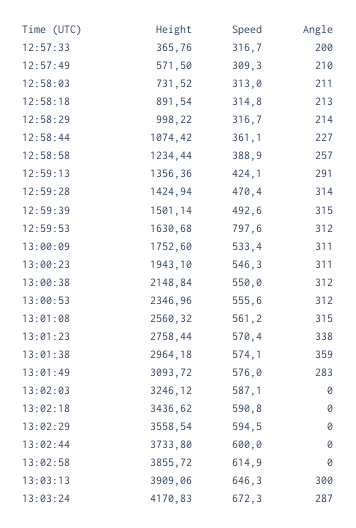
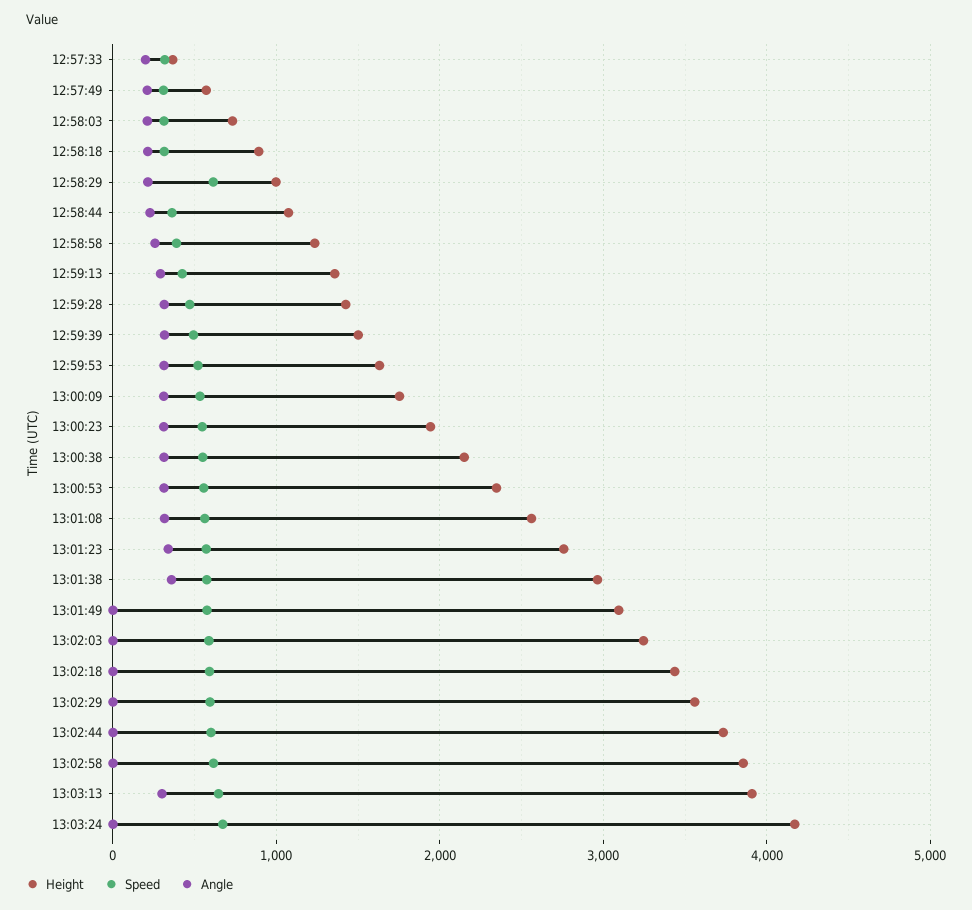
  {
    "Height": {
      "12:57:33": 365.76,
      "12:57:49": 571.5,
      "12:58:03": 731.52,
      "12:58:18": 891.54,
      "12:58:29": 998.22,
      "12:58:44": 1074.42,
      "12:58:58": 1234.44,
      "12:59:13": 1356.36,
      "12:59:28": 1424.94,
      "12:59:39": 1501.14,
      "12:59:53": 1630.68,
      "13:00:09": 1752.6,
      "13:00:23": 1943.1,
      "13:00:38": 2148.84,
      "13:00:53": 2346.96,
      "13:01:08": 2560.32,
      "13:01:23": 2758.44,
      "13:01:38": 2964.18,
      "13:01:49": 3093.72,
      "13:02:03": 3246.12,
      "13:02:18": 3436.62,
      "13:02:29": 3558.54,
      "13:02:44": 3733.8,
      "13:02:58": 3855.72,
      "13:03:13": 3909.06,
      "13:03:24": 4170.83
    },
    "Speed": {
      "12:57:33": 316.7,
      "12:57:49": 309.3,
      "12:58:03": 313,
      "12:58:18": 314.8,
-     "12:58:29": 316.7,
+     "12:58:29": 600,
      "12:58:44": 361.1,
      "12:58:58": 388.9,
      "12:59:13": 424.1,
      "12:59:28": 470.4,
      "12:59:39": 492.6,
-     "12:59:53": 797.6,
+     "12:59:53": 500,
      "13:00:09": 533.4,
      "13:00:23": 546.3,
      "13:00:38": 550,
      "13:00:53": 555.6,
      "13:01:08": 561.2,
      "13:01:23": 570.4,
      "13:01:38": 574.1,
      "13:01:49": 576,
      "13:02:03": 587.1,
      "13:02:18": 590.8,
      "13:02:29": 594.5,
      "13:02:44": 600,
      "13:02:58": 614.9,
      "13:03:13": 646.3,
      "13:03:24": 672.3
    },
    "Angle": {
      "12:57:33": 200,
      "12:57:49": 210,
      "12:58:03": 211,
      "12:58:18": 213,
      "12:58:29": 214,
      "12:58:44": 227,
      "12:58:58": 257,
      "12:59:13": 291,
      "12:59:28": 314,
      "12:59:39": 315,
      "12:59:53": 312,
      "13:00:09": 311,
      "13:00:23": 311,
      "13:00:38": 312,
      "13:00:53": 312,
      "13:01:08": 315,
      "13:01:23": 338,
      "13:01:38": 359,
-     "13:01:49": 283,
+     "13:01:49": 0,
      "13:02:03": 0,
      "13:02:18": 0,
      "13:02:29": 0,
      "13:02:44": 0,
      "13:02:58": 0,
      "13:03:13": 300,
-     "13:03:24": 287
+     "13:03:24": 0
    }
  }

